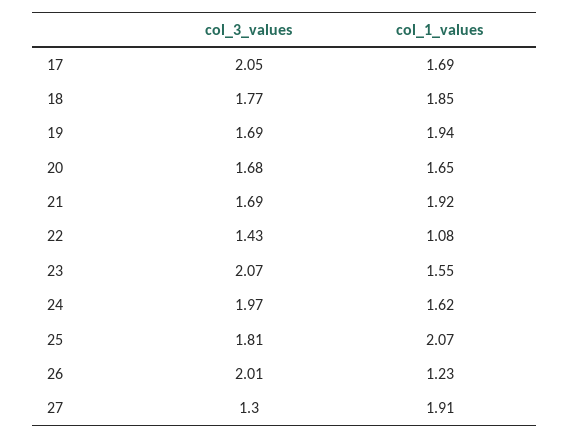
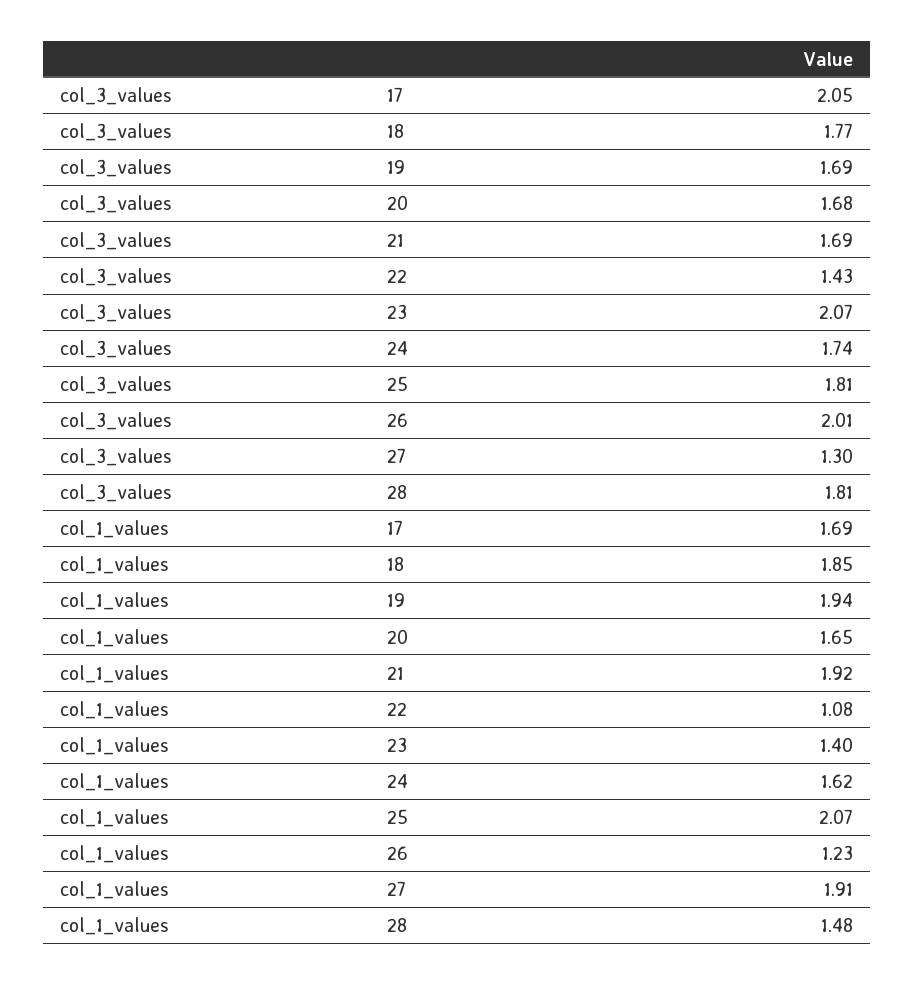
  {
    "col_3_values": {
      "17": 2.05,
      "18": 1.77,
      "19": 1.69,
      "20": 1.68,
      "21": 1.69,
      "22": 1.43,
      "23": 2.07,
-     "24": 1.97,
+     "24": 1.74,
      "25": 1.81,
      "26": 2.01,
-     "27": 1.3
+     "27": 1.3,
+     "28": 1.81
    },
    "col_1_values": {
      "17": 1.69,
      "18": 1.85,
      "19": 1.94,
      "20": 1.65,
      "21": 1.92,
      "22": 1.08,
-     "23": 1.55,
+     "23": 1.4,
      "24": 1.62,
      "25": 2.07,
      "26": 1.23,
-     "27": 1.91
+     "27": 1.91,
+     "28": 1.48
    }
  }

